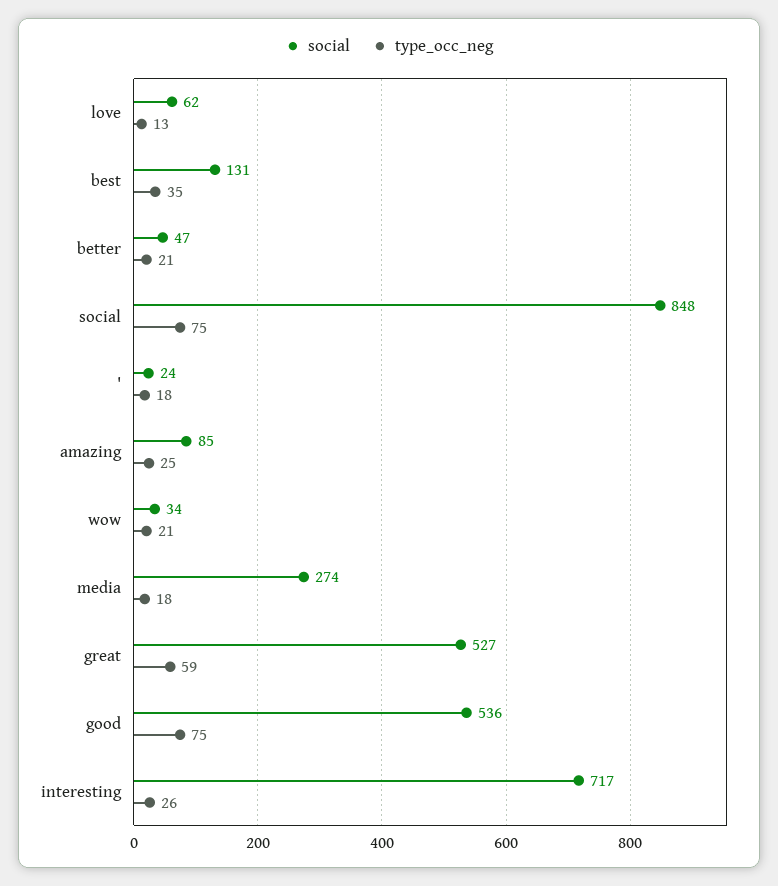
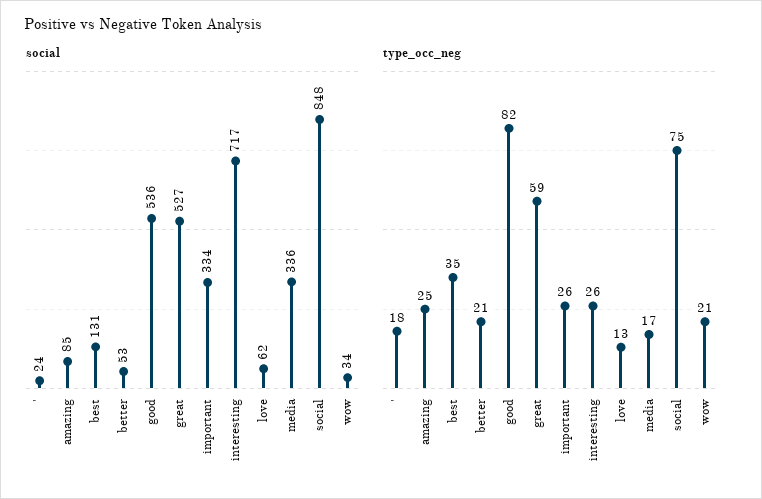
  {
    "social": {
      "love": 62,
      "best": 131,
-     "better": 47,
+     "better": 53,
      "social": 848,
      "'": 24,
      "amazing": 85,
      "wow": 34,
-     "media": 274,
+     "media": 336,
      "great": 527,
      "good": 536,
-     "interesting": 717
+     "interesting": 717,
+     "important": 334
    },
    "type_occ_neg": {
      "love": 13,
      "best": 35,
      "better": 21,
      "social": 75,
      "'": 18,
      "amazing": 25,
      "wow": 21,
-     "media": 18,
+     "media": 17,
      "great": 59,
-     "good": 75,
+     "good": 82,
-     "interesting": 26
+     "interesting": 26,
+     "important": 26
    }
  }

